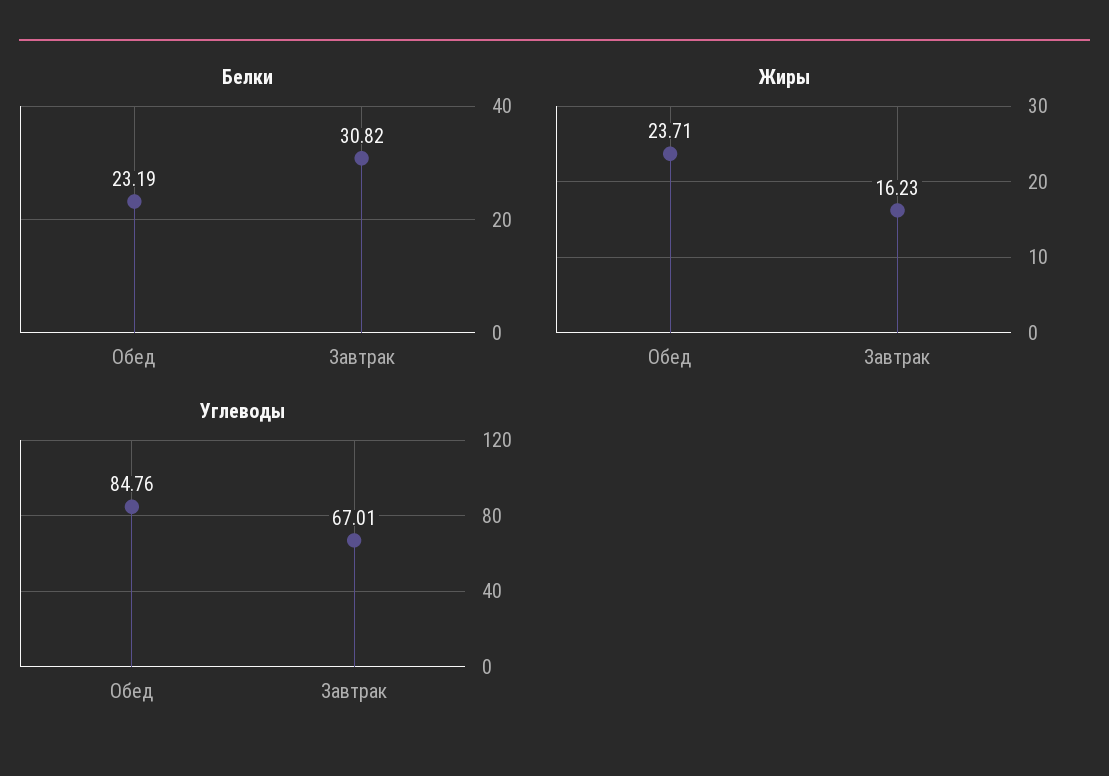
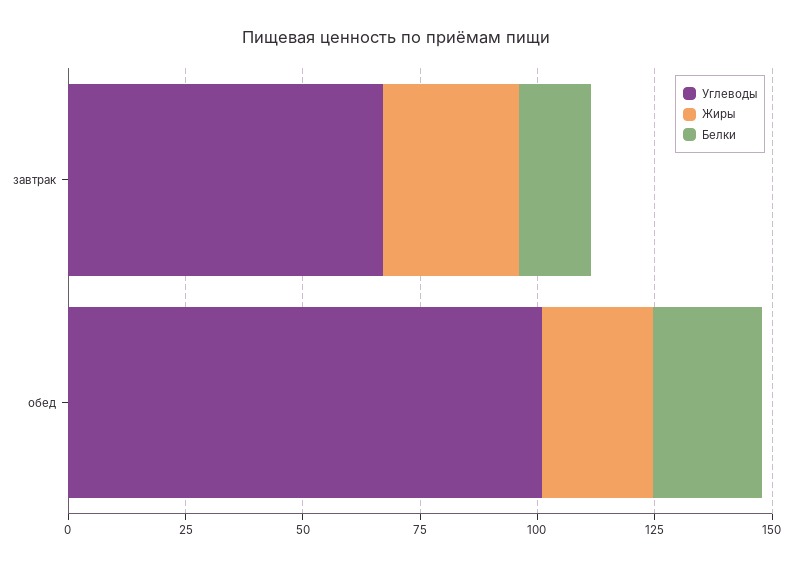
  {
    "Белки": {
      "Обед": 23.19,
-     "Завтрак": 30.82
+     "Завтрак": 15
    },
    "Жиры": {
      "Обед": 23.71,
-     "Завтрак": 16.23
+     "Завтрак": 30
    },
    "Углеводы": {
-     "Обед": 84.76,
+     "Обед": 100,
      "Завтрак": 67.01
    }
  }

